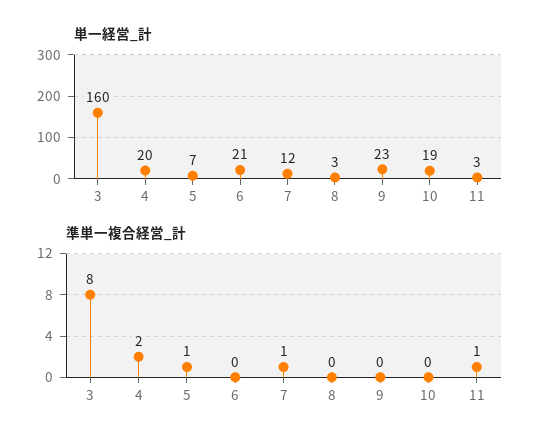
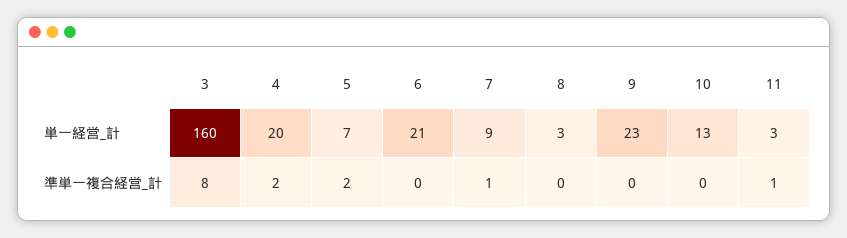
  {
    "単一経営_計": {
      "3": 160,
      "4": 20,
      "5": 7,
      "6": 21,
-     "7": 12,
+     "7": 9,
      "8": 3,
      "9": 23,
-     "10": 19,
+     "10": 13,
      "11": 3
    },
    "準単一複合経営_計": {
      "3": 8,
      "4": 2,
-     "5": 1,
+     "5": 2,
      "6": 0,
      "7": 1,
      "8": 0,
      "9": 0,
      "10": 0,
      "11": 1
    }
  }

